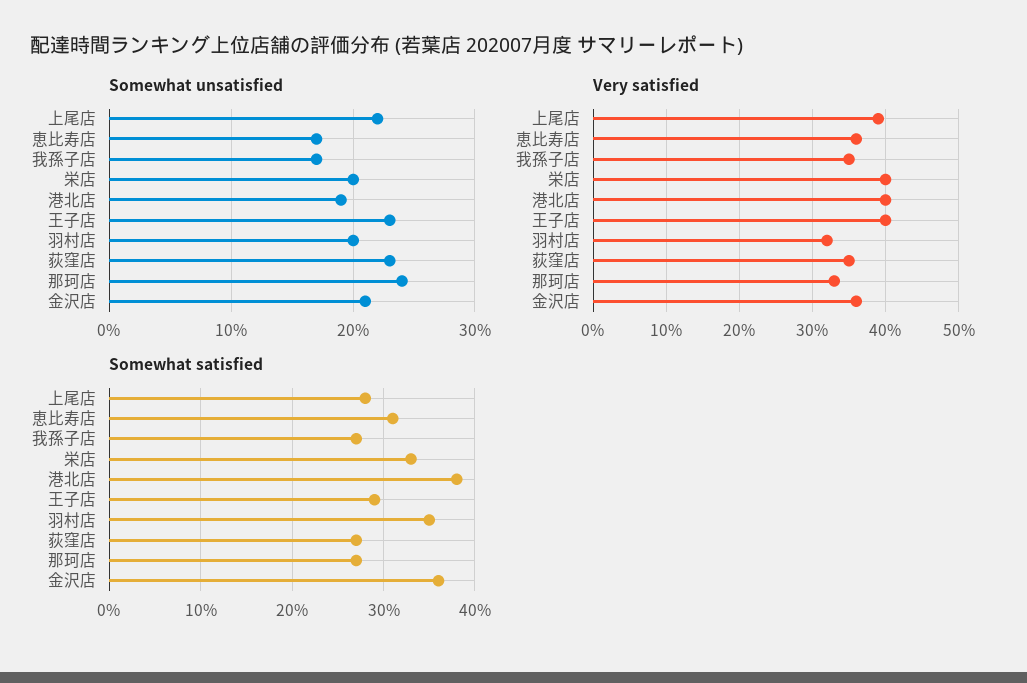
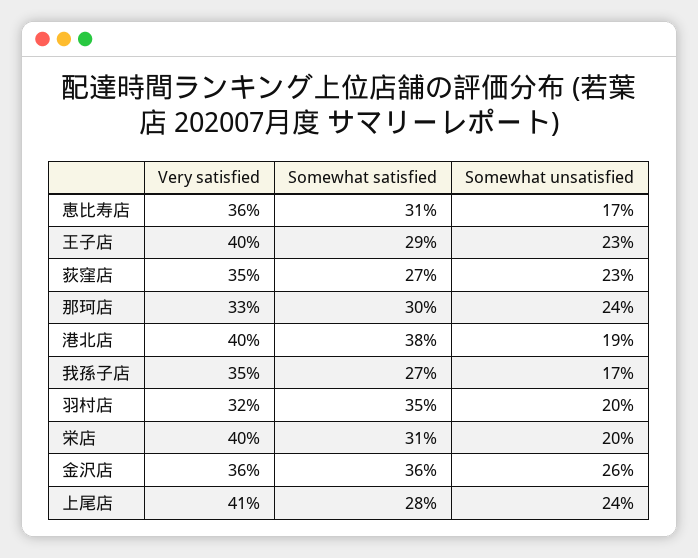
  {
    "Somewhat unsatisfied": {
-     "上尾店": 22,
+     "上尾店": 24,
      "恵比寿店": 17,
      "我孫子店": 17,
      "栄店": 20,
      "港北店": 19,
      "王子店": 23,
      "羽村店": 20,
      "荻窪店": 23,
      "那珂店": 24,
-     "金沢店": 21
+     "金沢店": 26
    },
    "Very satisfied": {
-     "上尾店": 39,
+     "上尾店": 41,
      "恵比寿店": 36,
      "我孫子店": 35,
      "栄店": 40,
      "港北店": 40,
      "王子店": 40,
      "羽村店": 32,
      "荻窪店": 35,
      "那珂店": 33,
      "金沢店": 36
    },
    "Somewhat satisfied": {
      "上尾店": 28,
      "恵比寿店": 31,
      "我孫子店": 27,
-     "栄店": 33,
+     "栄店": 31,
      "港北店": 38,
      "王子店": 29,
      "羽村店": 35,
      "荻窪店": 27,
-     "那珂店": 27,
+     "那珂店": 30,
      "金沢店": 36
    }
  }

